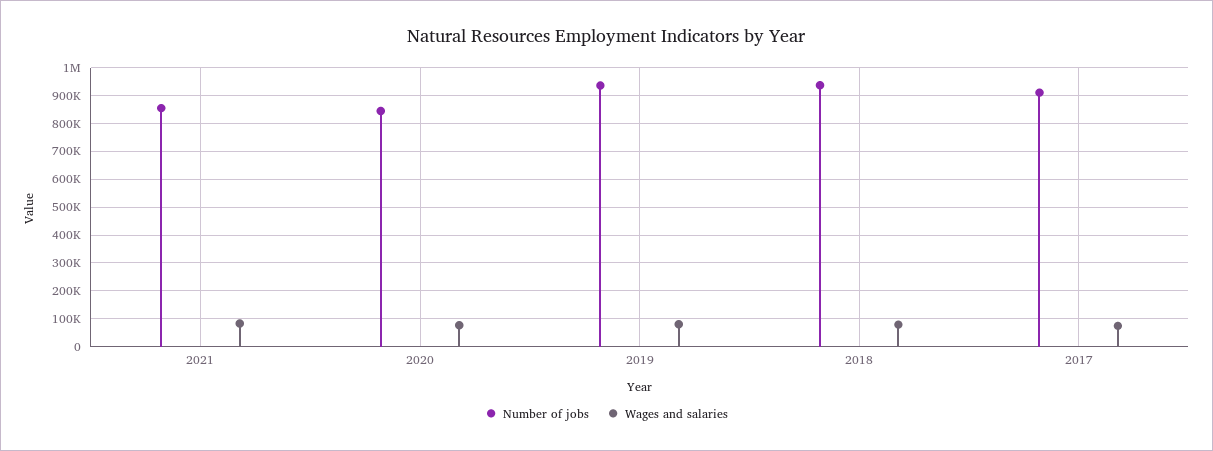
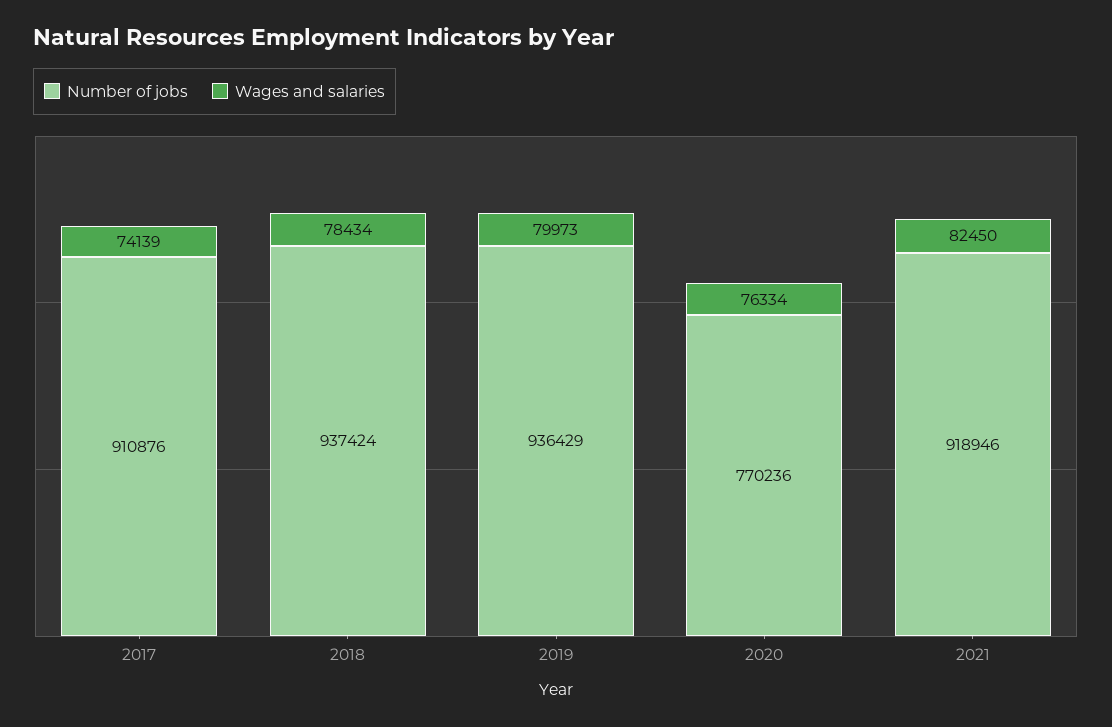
  {
    "Number of jobs": {
-     "2021": 850000,
+     "2021": 918946,
-     "2020": 850000,
+     "2020": 770236,
      "2019": 936429,
      "2018": 937424,
      "2017": 910876
    },
    "Wages and salaries": {
      "2021": 82450,
      "2020": 76334,
      "2019": 79973,
      "2018": 78434,
      "2017": 74139
    }
  }

